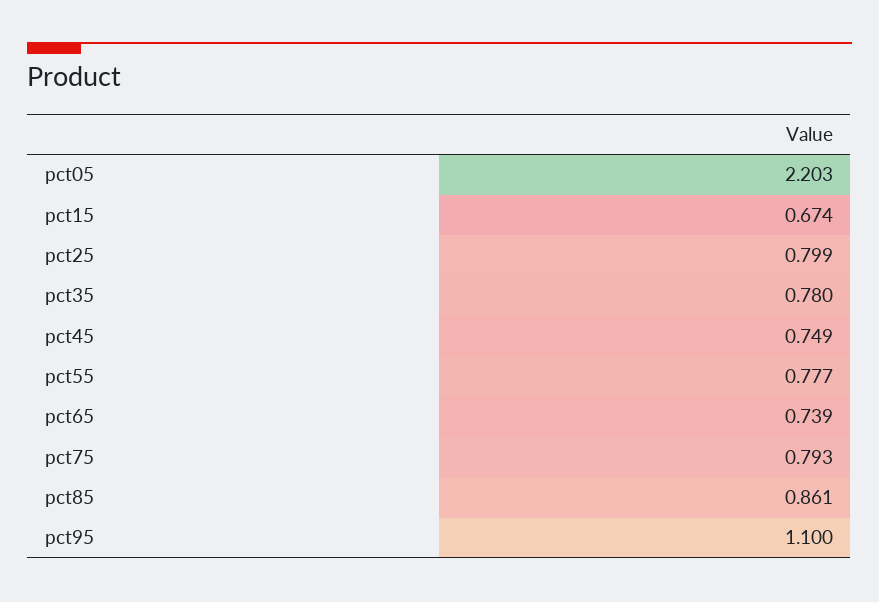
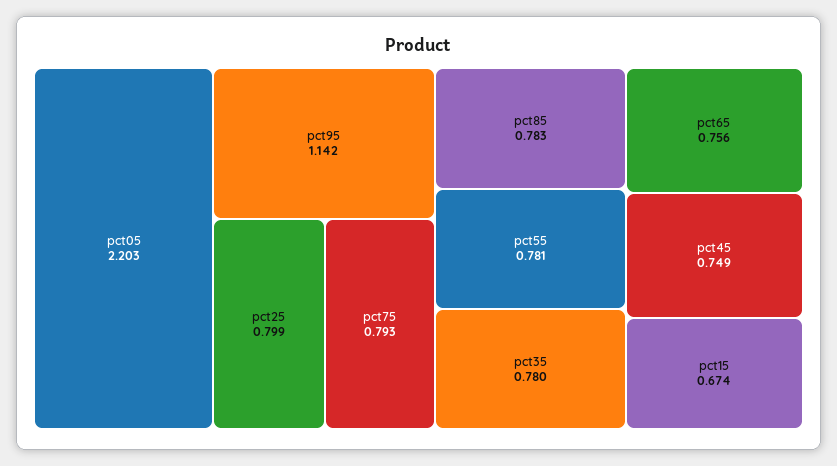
  {
    "pct05": 2.203,
    "pct15": 0.674,
    "pct25": 0.799,
    "pct35": 0.78,
    "pct45": 0.749,
-   "pct55": 0.777,
+   "pct55": 0.781,
-   "pct65": 0.739,
+   "pct65": 0.756,
    "pct75": 0.793,
-   "pct85": 0.861,
+   "pct85": 0.783,
-   "pct95": 1.1
+   "pct95": 1.142
  }

